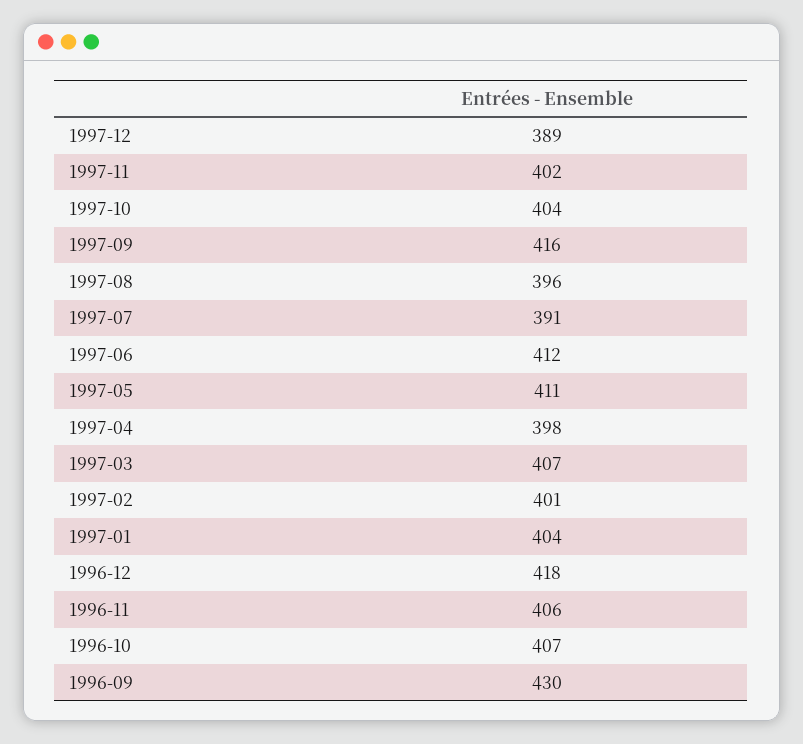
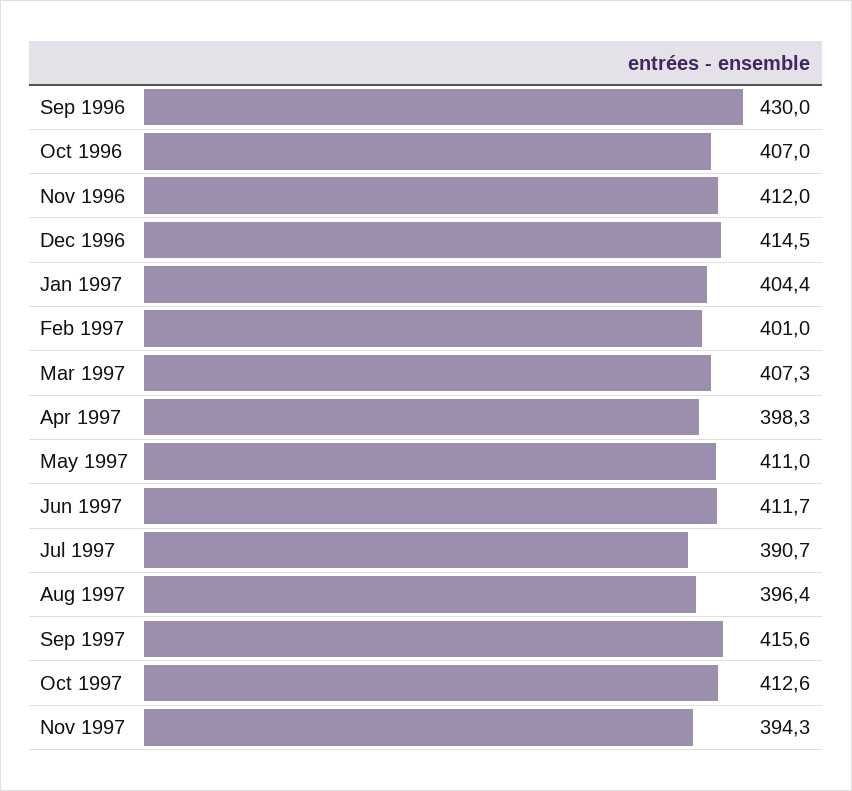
  {
-   "1997-12": 389,
-   "1997-11": 402,
+   "1997-11": 394.3,
-   "1997-10": 404,
+   "1997-10": 412.6,
    "1997-09": 415.6,
    "1997-08": 396.4,
    "1997-07": 390.7,
    "1997-06": 411.7,
    "1997-05": 411,
    "1997-04": 398.3,
    "1997-03": 407.3,
    "1997-02": 401,
    "1997-01": 404.4,
-   "1996-12": 418,
+   "1996-12": 414.5,
-   "1996-11": 406,
+   "1996-11": 412,
    "1996-10": 407,
    "1996-09": 430
  }

